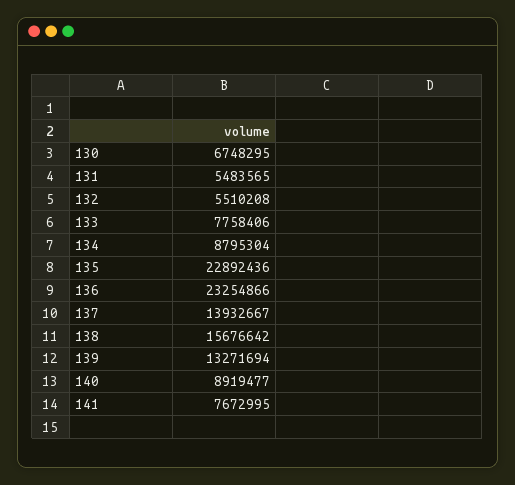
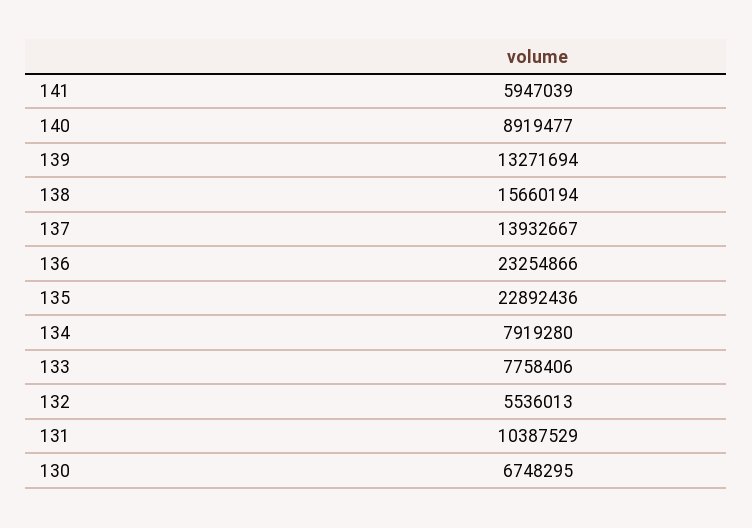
  {
    "130": 6748295,
-   "131": 5483565,
+   "131": 10387529,
-   "132": 5510208,
+   "132": 5536013,
    "133": 7758406,
-   "134": 8795304,
+   "134": 7919280,
    "135": 22892436,
    "136": 23254866,
    "137": 13932667,
-   "138": 15676642,
+   "138": 15660194,
    "139": 13271694,
    "140": 8919477,
-   "141": 7672995
+   "141": 5947039
  }

